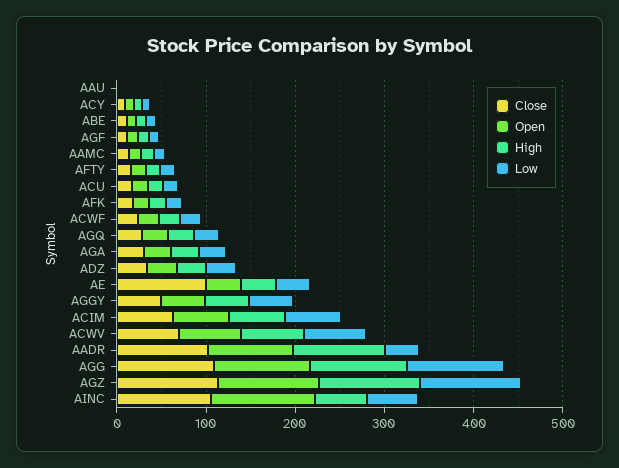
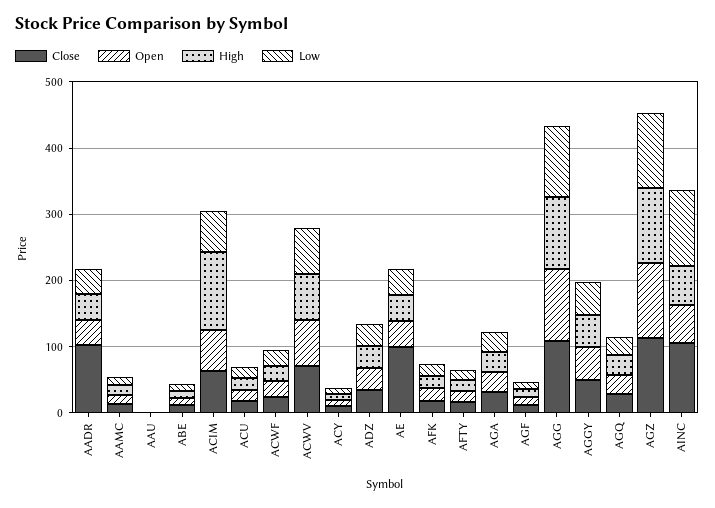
  {
    "Close": {
      "AAU": 0,
      "ACY": 0,
      "ABE": 20,
      "AGF": 20,
      "AAMC": 20,
      "AFTY": 20,
      "ACU": 20,
      "AFK": 20,
      "ACWF": 20,
      "AGQ": 20,
      "AGA": 40,
      "ADZ": 40,
      "AE": 100,
      "AGGY": 40,
      "ACIM": 60,
      "ACWV": 60,
      "AADR": 100,
      "AGG": 100,
      "AGZ": 120,
      "AINC": 100
    },
    "Open": {
      "AAU": 0,
      "ACY": 0,
      "ABE": 20,
      "AGF": 20,
      "AAMC": 20,
      "AFTY": 20,
      "ACU": 20,
      "AFK": 20,
      "ACWF": 20,
      "AGQ": 20,
      "AGA": 40,
      "ADZ": 40,
      "AE": 40,
      "AGGY": 40,
      "ACIM": 60,
      "ACWV": 60,
-     "AADR": 100,
+     "AADR": 40,
      "AGG": 100,
      "AGZ": 120,
-     "AINC": 120
+     "AINC": 60
    },
    "High": {
      "AAU": 0,
      "ACY": 0,
      "ABE": 20,
      "AGF": 20,
      "AAMC": 20,
      "AFTY": 20,
      "ACU": 20,
      "AFK": 20,
      "ACWF": 20,
      "AGQ": 20,
      "AGA": 40,
      "ADZ": 40,
      "AE": 40,
      "AGGY": 40,
-     "ACIM": 60,
+     "ACIM": 120,
      "ACWV": 80,
-     "AADR": 100,
+     "AADR": 40,
      "AGG": 100,
      "AGZ": 120,
      "AINC": 60
    },
    "Low": {
      "AAU": 0,
      "ACY": 0,
      "ABE": 20,
      "AGF": 20,
      "AAMC": 20,
      "AFTY": 20,
      "ACU": 20,
      "AFK": 20,
      "ACWF": 20,
      "AGQ": 20,
      "AGA": 40,
      "ADZ": 40,
      "AE": 40,
      "AGGY": 40,
      "ACIM": 60,
      "ACWV": 60,
      "AADR": 40,
      "AGG": 100,
      "AGZ": 120,
-     "AINC": 60
+     "AINC": 120
    }
  }

